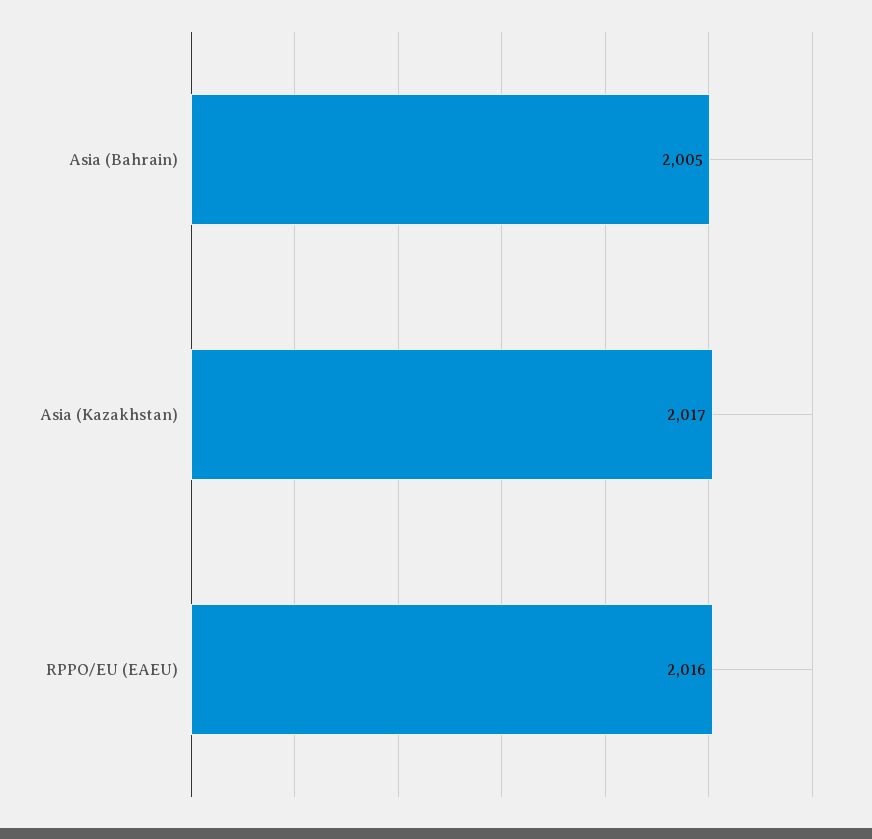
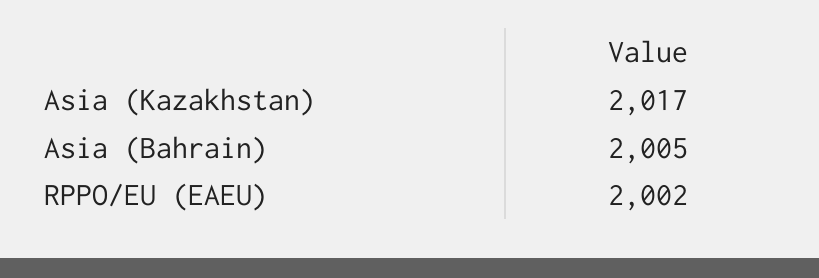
  {
    "Asia (Bahrain)": 2005,
    "Asia (Kazakhstan)": 2017,
-   "RPPO/EU (EAEU)": 2016
+   "RPPO/EU (EAEU)": 2002
  }

